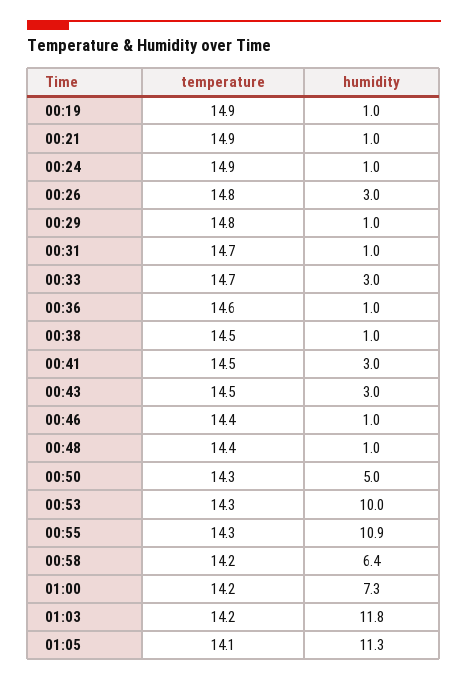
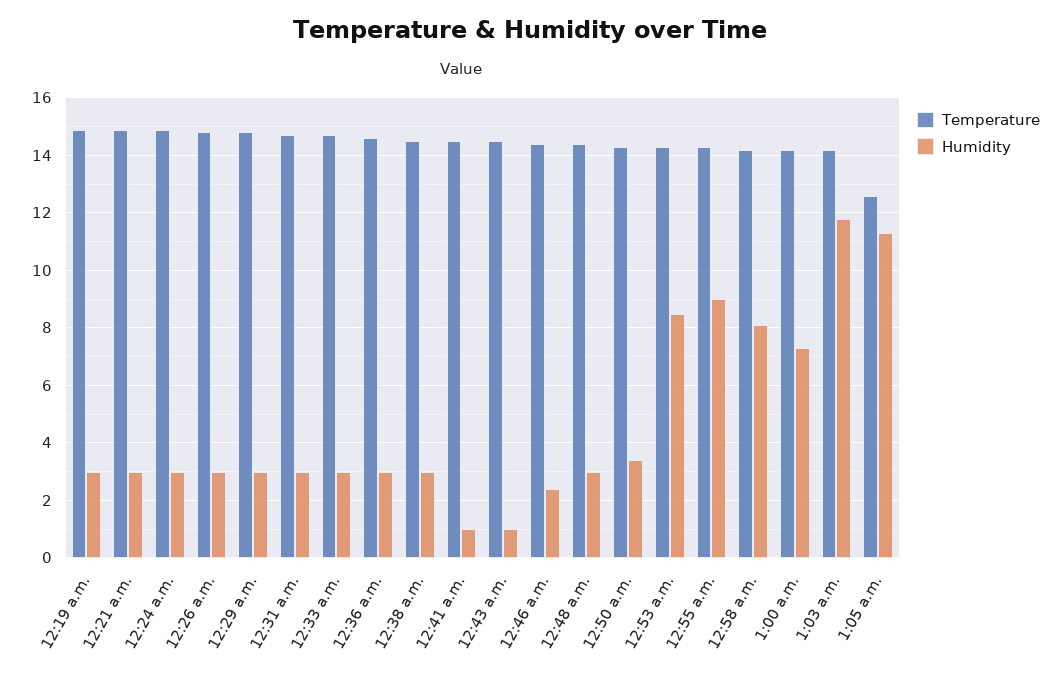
  {
    "temperature": {
      "00:19": 14.9,
      "00:21": 14.9,
      "00:24": 14.9,
      "00:26": 14.8,
      "00:29": 14.8,
      "00:31": 14.7,
      "00:33": 14.7,
      "00:36": 14.6,
      "00:38": 14.5,
      "00:41": 14.5,
      "00:43": 14.5,
      "00:46": 14.4,
      "00:48": 14.4,
      "00:50": 14.3,
      "00:53": 14.3,
      "00:55": 14.3,
      "00:58": 14.2,
      "01:00": 14.2,
      "01:03": 14.2,
-     "01:05": 14.1
+     "01:05": 12.5
    },
    "humidity": {
-     "00:19": 1,
+     "00:19": 3,
-     "00:21": 1,
+     "00:21": 3,
-     "00:24": 1,
+     "00:24": 3,
      "00:26": 3,
-     "00:29": 1,
+     "00:29": 3,
-     "00:31": 1,
+     "00:31": 3,
      "00:33": 3,
-     "00:36": 1,
+     "00:36": 3,
-     "00:38": 1,
+     "00:38": 3,
-     "00:41": 3,
+     "00:41": 1,
-     "00:43": 3,
+     "00:43": 1,
-     "00:46": 1,
+     "00:46": 2.5,
-     "00:48": 1,
+     "00:48": 3,
-     "00:50": 5,
+     "00:50": 3.5,
-     "00:53": 10,
+     "00:53": 8.5,
-     "00:55": 10.9,
+     "00:55": 9,
-     "00:58": 6.4,
+     "00:58": 8,
      "01:00": 7.3,
      "01:03": 11.8,
      "01:05": 11.3
    }
  }

